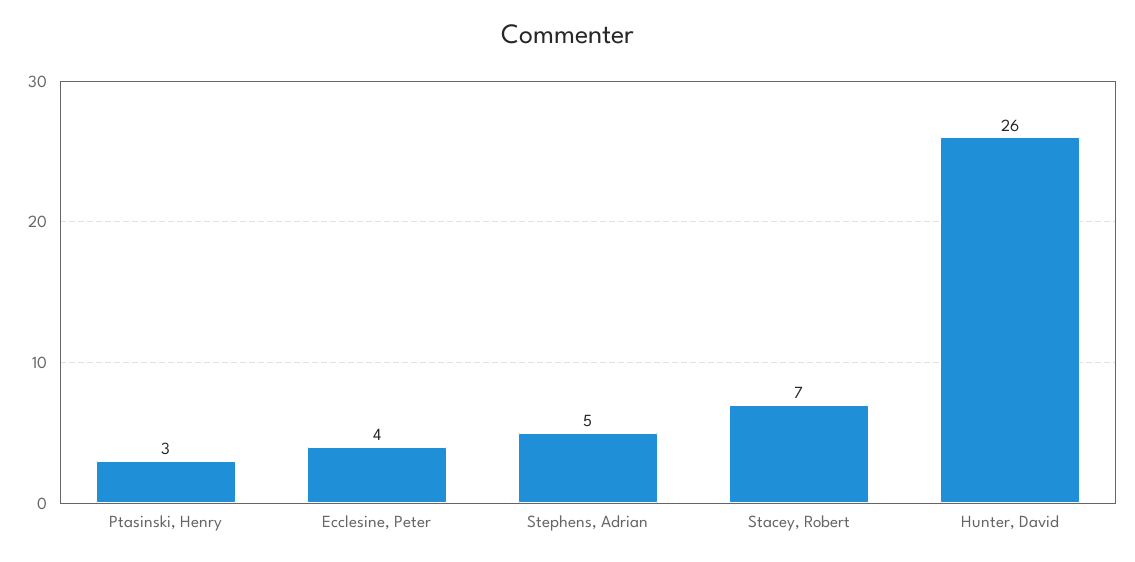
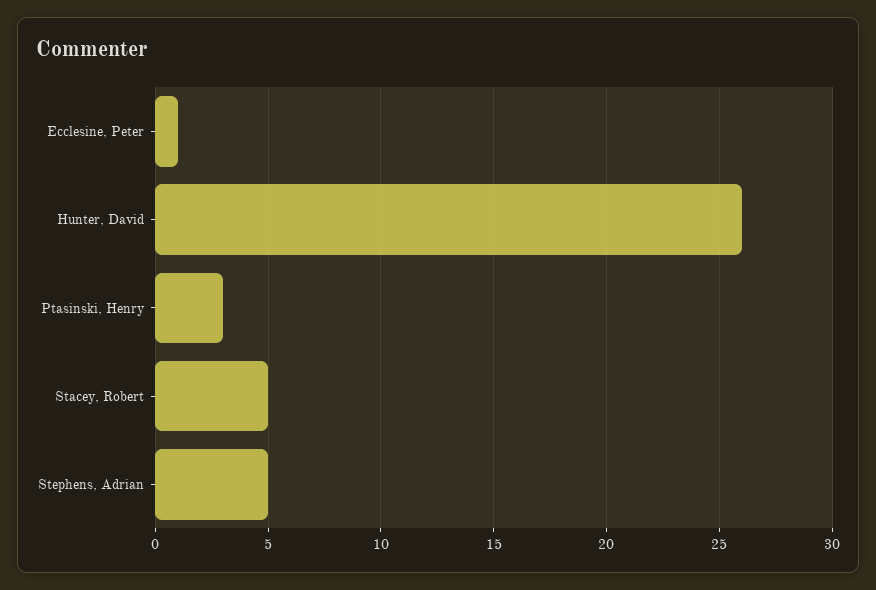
  {
    "Ptasinski, Henry": 3,
-   "Ecclesine, Peter": 4,
+   "Ecclesine, Peter": 1,
    "Stephens, Adrian": 5,
-   "Stacey, Robert": 7,
+   "Stacey, Robert": 5,
    "Hunter, David": 26
  }

